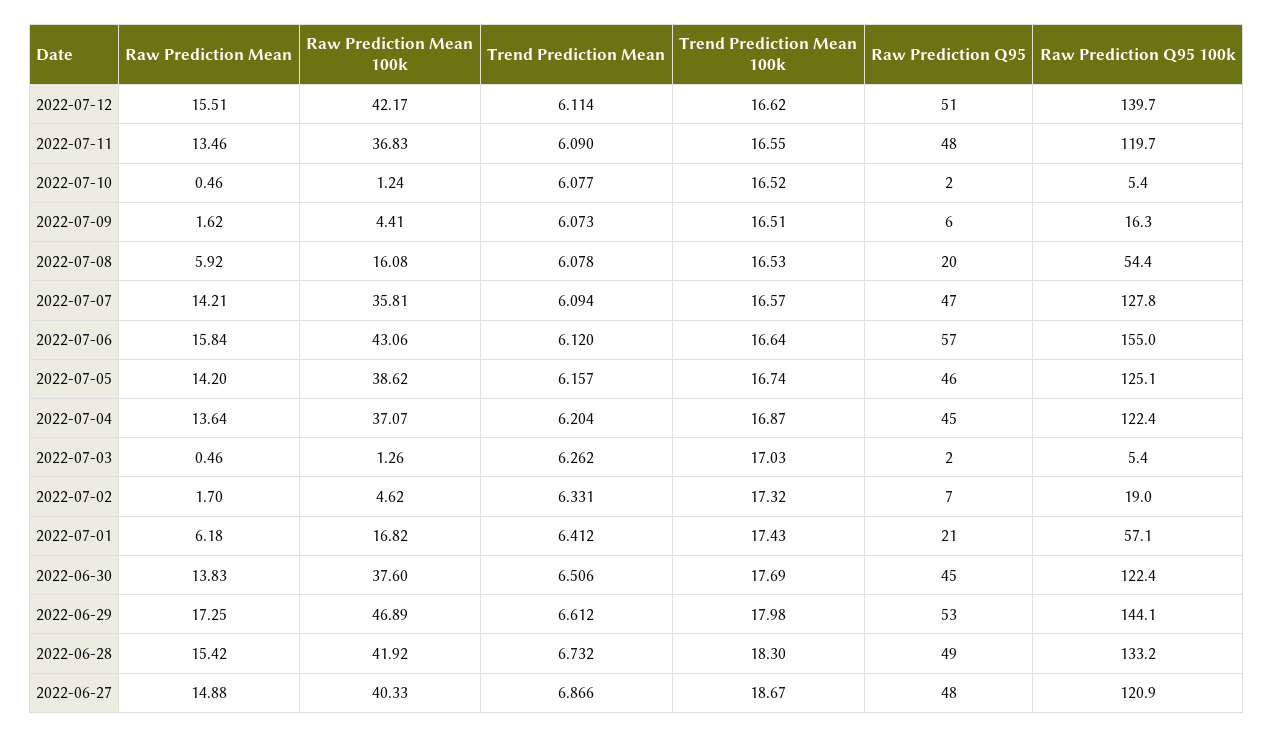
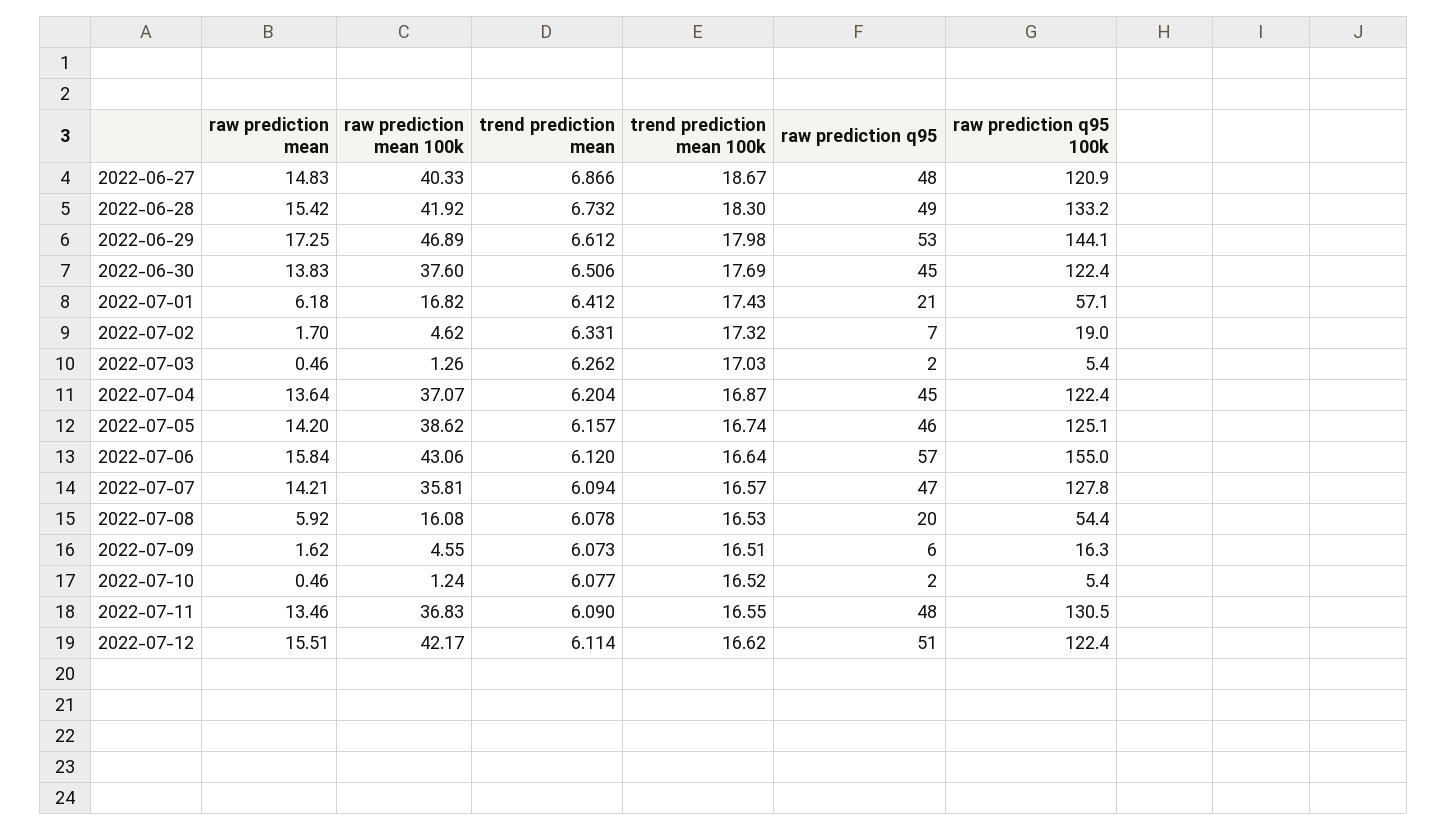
  {
    "Raw Prediction Mean": {
      "2022-07-12": 15.51,
      "2022-07-11": 13.46,
      "2022-07-10": 0.46,
      "2022-07-09": 1.62,
      "2022-07-08": 5.92,
      "2022-07-07": 14.21,
      "2022-07-06": 15.84,
      "2022-07-05": 14.2,
      "2022-07-04": 13.64,
      "2022-07-03": 0.46,
      "2022-07-02": 1.7,
      "2022-07-01": 6.18,
      "2022-06-30": 13.83,
      "2022-06-29": 17.25,
      "2022-06-28": 15.42,
-     "2022-06-27": 14.88
+     "2022-06-27": 14.83
    },
    "Raw Prediction Mean 100k": {
      "2022-07-12": 42.17,
      "2022-07-11": 36.83,
      "2022-07-10": 1.24,
-     "2022-07-09": 4.41,
+     "2022-07-09": 4.55,
      "2022-07-08": 16.08,
      "2022-07-07": 35.81,
      "2022-07-06": 43.06,
      "2022-07-05": 38.62,
      "2022-07-04": 37.07,
      "2022-07-03": 1.26,
      "2022-07-02": 4.62,
      "2022-07-01": 16.82,
      "2022-06-30": 37.6,
      "2022-06-29": 46.89,
      "2022-06-28": 41.92,
      "2022-06-27": 40.33
    },
    "Trend Prediction Mean": {
      "2022-07-12": 6.114,
      "2022-07-11": 6.09,
      "2022-07-10": 6.077,
      "2022-07-09": 6.073,
      "2022-07-08": 6.078,
      "2022-07-07": 6.094,
      "2022-07-06": 6.12,
      "2022-07-05": 6.157,
      "2022-07-04": 6.204,
      "2022-07-03": 6.262,
      "2022-07-02": 6.331,
      "2022-07-01": 6.412,
      "2022-06-30": 6.506,
      "2022-06-29": 6.612,
      "2022-06-28": 6.732,
      "2022-06-27": 6.866
    },
    "Trend Prediction Mean 100k": {
      "2022-07-12": 16.62,
      "2022-07-11": 16.55,
      "2022-07-10": 16.52,
      "2022-07-09": 16.51,
      "2022-07-08": 16.53,
      "2022-07-07": 16.57,
      "2022-07-06": 16.64,
      "2022-07-05": 16.74,
      "2022-07-04": 16.87,
      "2022-07-03": 17.03,
      "2022-07-02": 17.32,
      "2022-07-01": 17.43,
      "2022-06-30": 17.69,
      "2022-06-29": 17.98,
      "2022-06-28": 18.3,
      "2022-06-27": 18.67
    },
    "Raw Prediction Q95": {
      "2022-07-12": 51,
      "2022-07-11": 48,
      "2022-07-10": 2,
      "2022-07-09": 6,
      "2022-07-08": 20,
      "2022-07-07": 47,
      "2022-07-06": 57,
      "2022-07-05": 46,
      "2022-07-04": 45,
      "2022-07-03": 2,
      "2022-07-02": 7,
      "2022-07-01": 21,
      "2022-06-30": 45,
      "2022-06-29": 53,
      "2022-06-28": 49,
      "2022-06-27": 48
    },
    "Raw Prediction Q95 100k": {
-     "2022-07-12": 139.7,
+     "2022-07-12": 122.4,
-     "2022-07-11": 119.7,
+     "2022-07-11": 130.5,
      "2022-07-10": 5.4,
      "2022-07-09": 16.3,
      "2022-07-08": 54.4,
      "2022-07-07": 127.8,
      "2022-07-06": 155,
      "2022-07-05": 125.1,
      "2022-07-04": 122.4,
      "2022-07-03": 5.4,
      "2022-07-02": 19,
      "2022-07-01": 57.1,
      "2022-06-30": 122.4,
      "2022-06-29": 144.1,
      "2022-06-28": 133.2,
      "2022-06-27": 120.9
    }
  }

